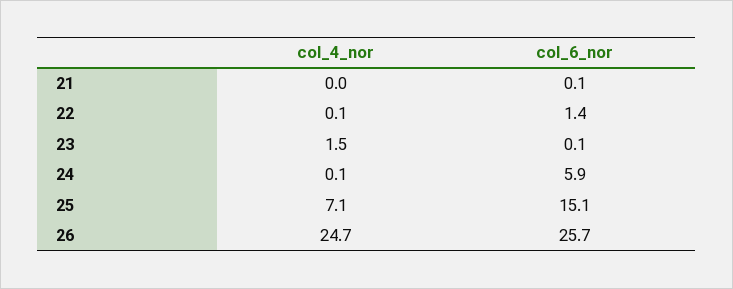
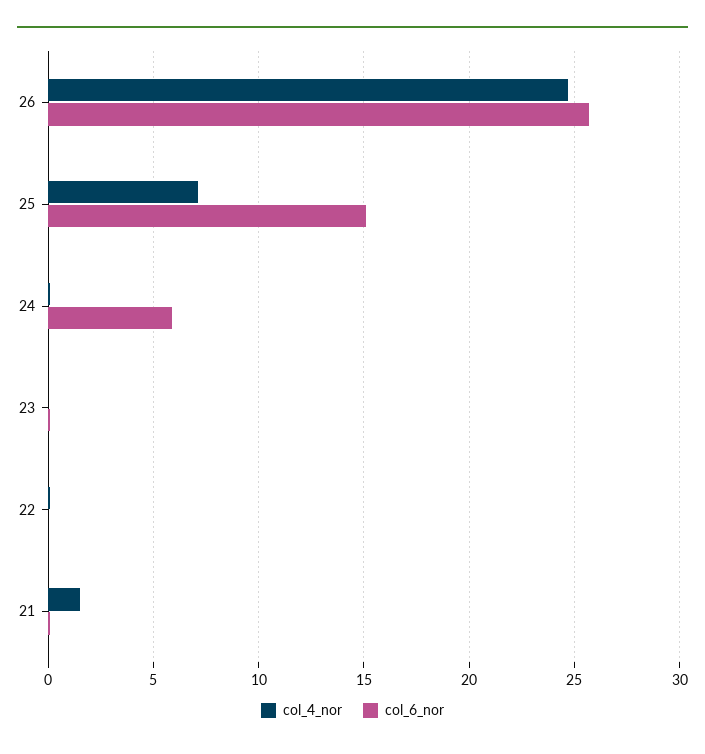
  {
    "col_4_nor": {
-     "21": 0,
+     "21": 1.5,
      "22": 0.1,
-     "23": 1.5,
+     "23": 0,
      "24": 0.1,
      "25": 7.1,
      "26": 24.7
    },
    "col_6_nor": {
      "21": 0.1,
-     "22": 1.4,
+     "22": 0,
      "23": 0.1,
      "24": 5.9,
      "25": 15.1,
      "26": 25.7
    }
  }

